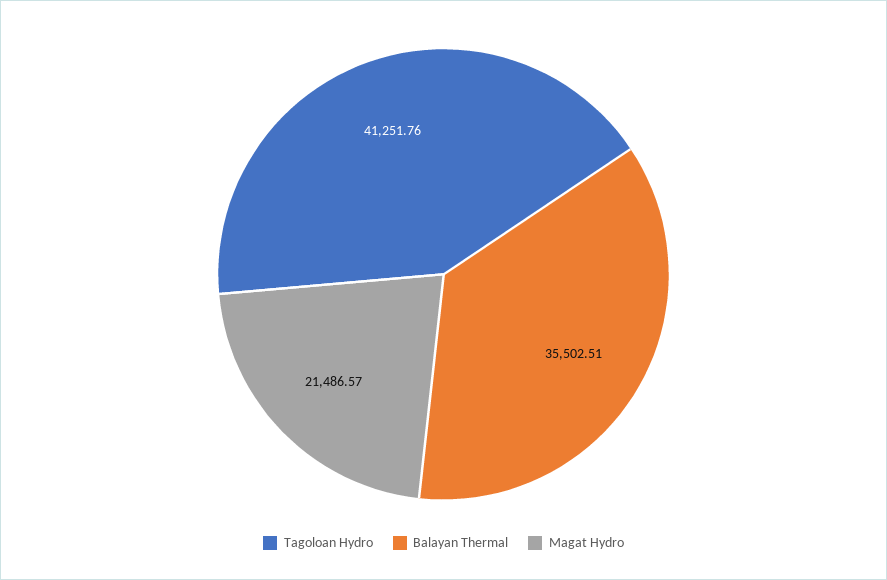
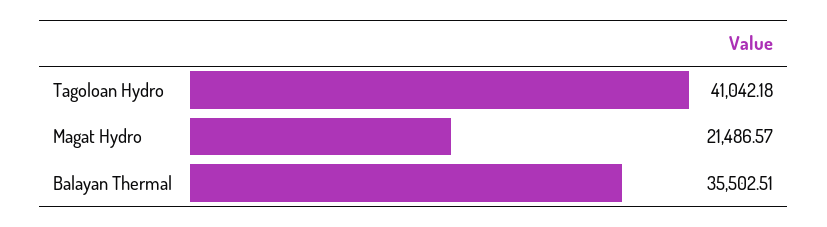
  {
-   "Tagoloan Hydro": 41251.76,
+   "Tagoloan Hydro": 41042.18,
    "Balayan Thermal": 35502.51,
    "Magat Hydro": 21486.57
  }

